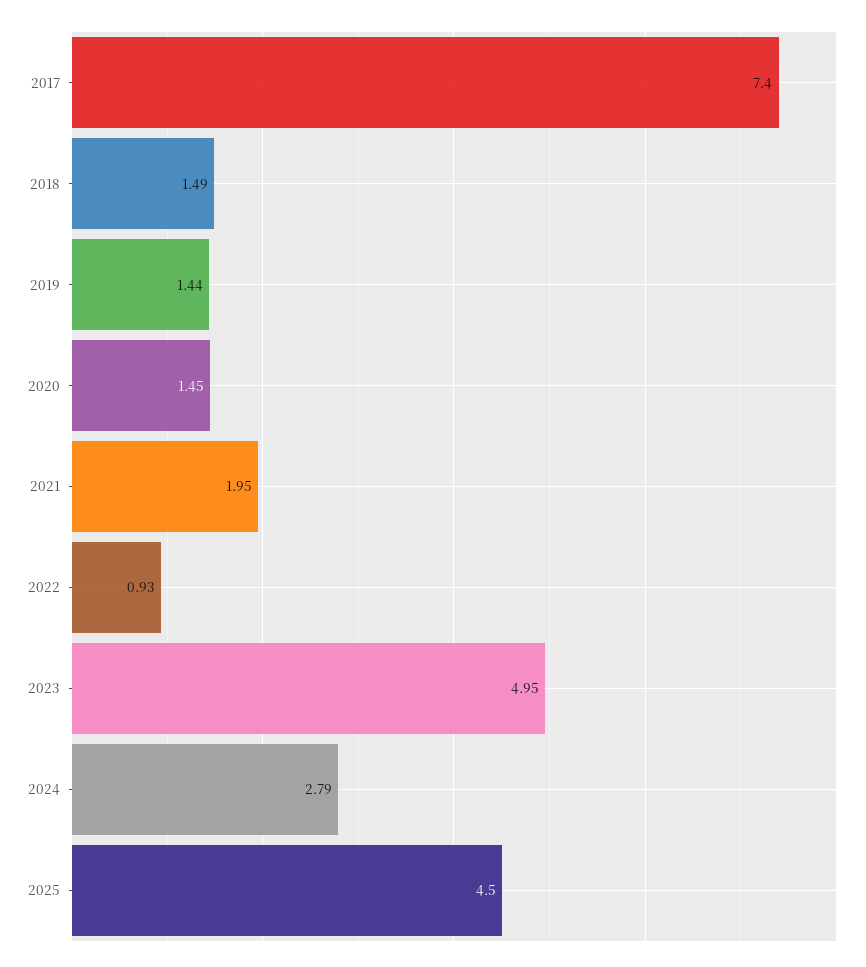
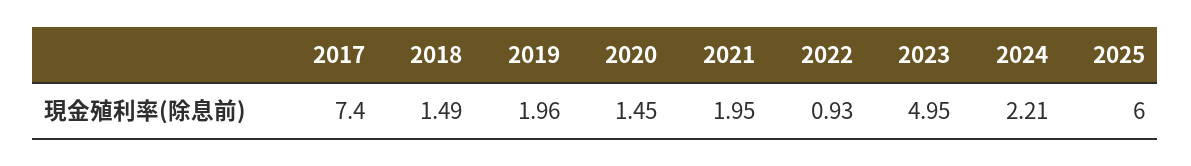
  {
    "2017": 7.4,
    "2018": 1.49,
-   "2019": 1.44,
+   "2019": 1.96,
    "2020": 1.45,
    "2021": 1.95,
    "2022": 0.93,
    "2023": 4.95,
-   "2024": 2.79,
+   "2024": 2.21,
-   "2025": 4.5
+   "2025": 6
  }

